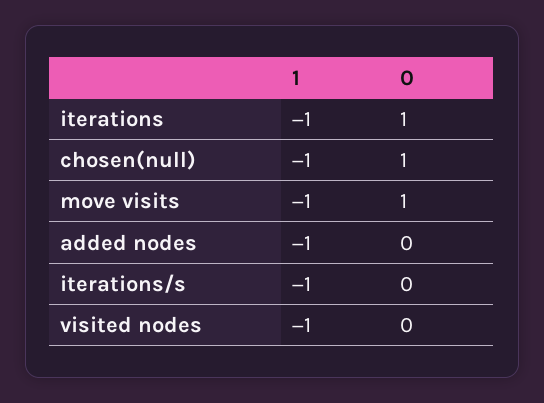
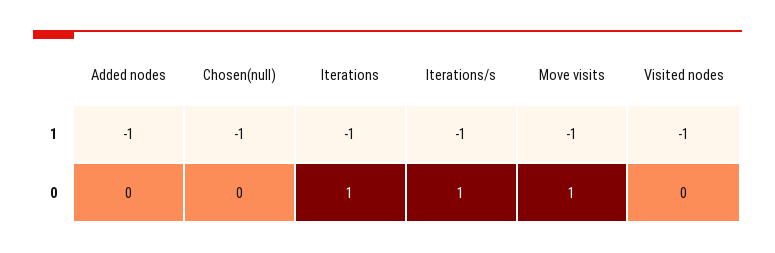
  {
    "1": {
      "iterations": -1,
      "chosen(null)": -1,
      "move visits": -1,
      "added nodes": -1,
      "iterations/s": -1,
      "visited nodes": -1
    },
    "0": {
      "iterations": 1,
-     "chosen(null)": 1,
+     "chosen(null)": 0,
      "move visits": 1,
      "added nodes": 0,
-     "iterations/s": 0,
+     "iterations/s": 1,
      "visited nodes": 0
    }
  }

